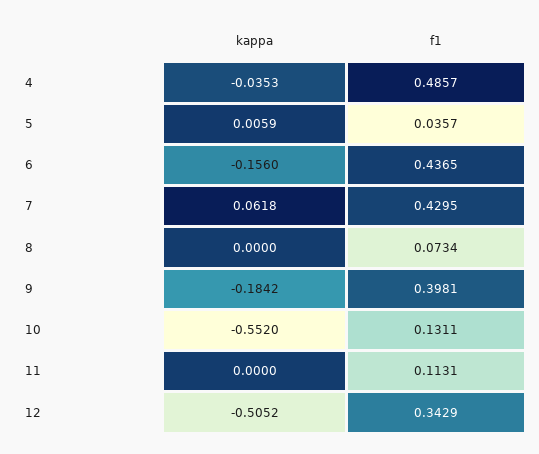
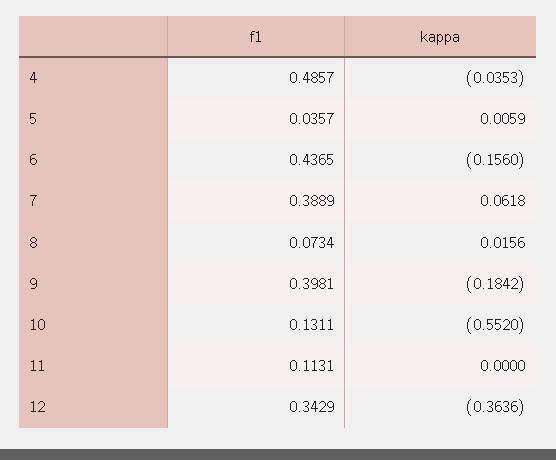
  {
    "kappa": {
      "4": -0.0353,
      "5": 0.0059,
      "6": -0.156,
      "7": 0.0618,
-     "8": 0,
+     "8": 0.0156,
      "9": -0.1842,
      "10": -0.552,
      "11": 0,
-     "12": -0.5052
+     "12": -0.3636
    },
    "f1": {
      "4": 0.4857,
      "5": 0.0357,
      "6": 0.4365,
-     "7": 0.4295,
+     "7": 0.3889,
      "8": 0.0734,
      "9": 0.3981,
      "10": 0.1311,
      "11": 0.1131,
      "12": 0.3429
    }
  }

